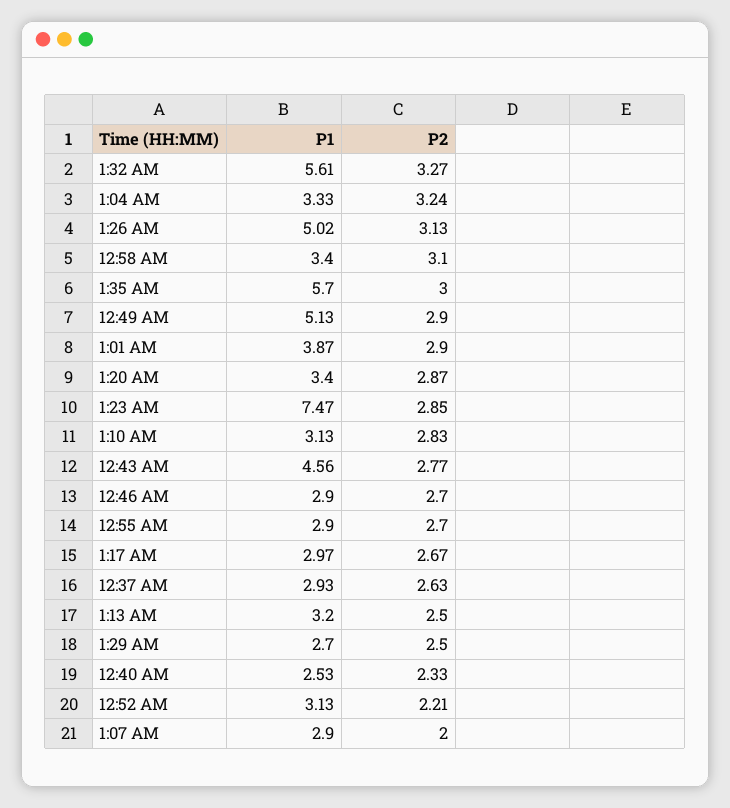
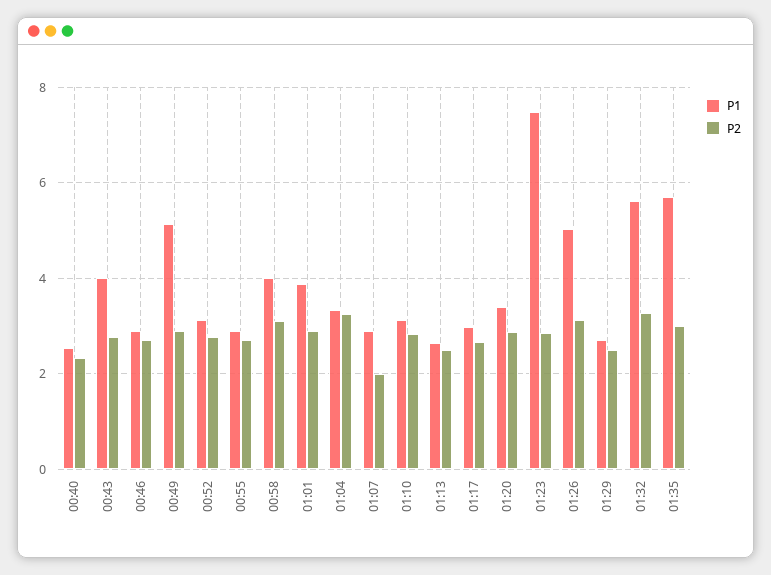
  {
    "P1": {
      "1:32 AM": 5.61,
      "1:04 AM": 3.33,
      "1:26 AM": 5.02,
-     "12:58 AM": 3.4,
+     "12:58 AM": 4,
      "1:35 AM": 5.7,
      "12:49 AM": 5.13,
      "1:01 AM": 3.87,
      "1:20 AM": 3.4,
      "1:23 AM": 7.47,
      "1:10 AM": 3.13,
-     "12:43 AM": 4.56,
+     "12:43 AM": 4,
      "12:46 AM": 2.9,
      "12:55 AM": 2.9,
      "1:17 AM": 2.97,
-     "12:37 AM": 2.93,
-     "1:13 AM": 3.2,
+     "1:13 AM": 2.6,
      "1:29 AM": 2.7,
      "12:40 AM": 2.53,
      "12:52 AM": 3.13,
      "1:07 AM": 2.9
    },
    "P2": {
      "1:32 AM": 3.27,
      "1:04 AM": 3.24,
      "1:26 AM": 3.13,
      "12:58 AM": 3.1,
      "1:35 AM": 3,
      "12:49 AM": 2.9,
      "1:01 AM": 2.9,
      "1:20 AM": 2.87,
      "1:23 AM": 2.85,
      "1:10 AM": 2.83,
      "12:43 AM": 2.77,
      "12:46 AM": 2.7,
      "12:55 AM": 2.7,
      "1:17 AM": 2.67,
-     "12:37 AM": 2.63,
      "1:13 AM": 2.5,
      "1:29 AM": 2.5,
      "12:40 AM": 2.33,
-     "12:52 AM": 2.21,
+     "12:52 AM": 2.8,
      "1:07 AM": 2
    }
  }

